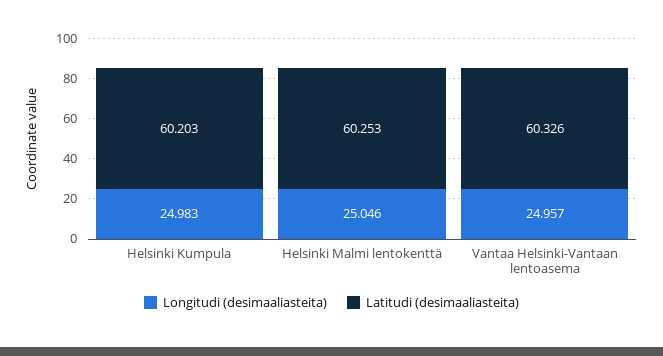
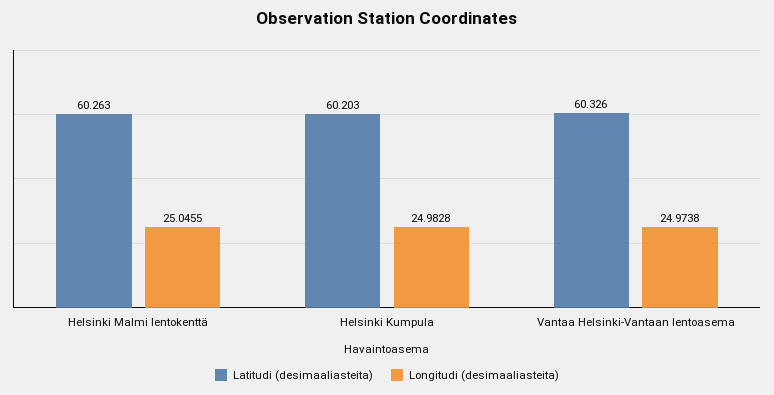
  {
    "Longitudi (desimaaliasteita)": {
      "Helsinki Kumpula": 24.9828,
      "Helsinki Malmi lentokenttä": 25.0455,
-     "Vantaa Helsinki-Vantaan lentoasema": 24.957
+     "Vantaa Helsinki-Vantaan lentoasema": 24.9738
    },
    "Latitudi (desimaaliasteita)": {
      "Helsinki Kumpula": 60.203,
-     "Helsinki Malmi lentokenttä": 60.253,
+     "Helsinki Malmi lentokenttä": 60.263,
      "Vantaa Helsinki-Vantaan lentoasema": 60.326
    }
  }

